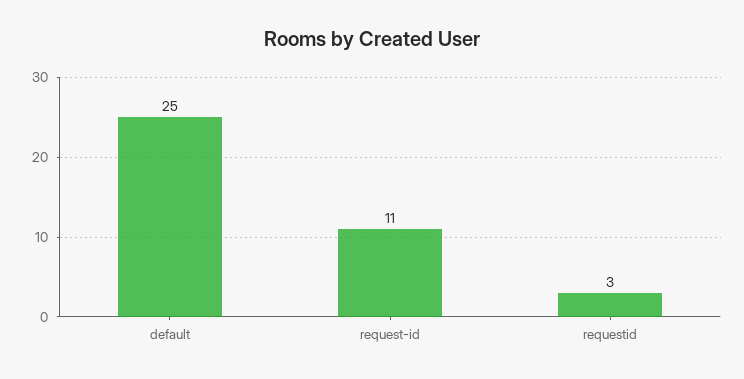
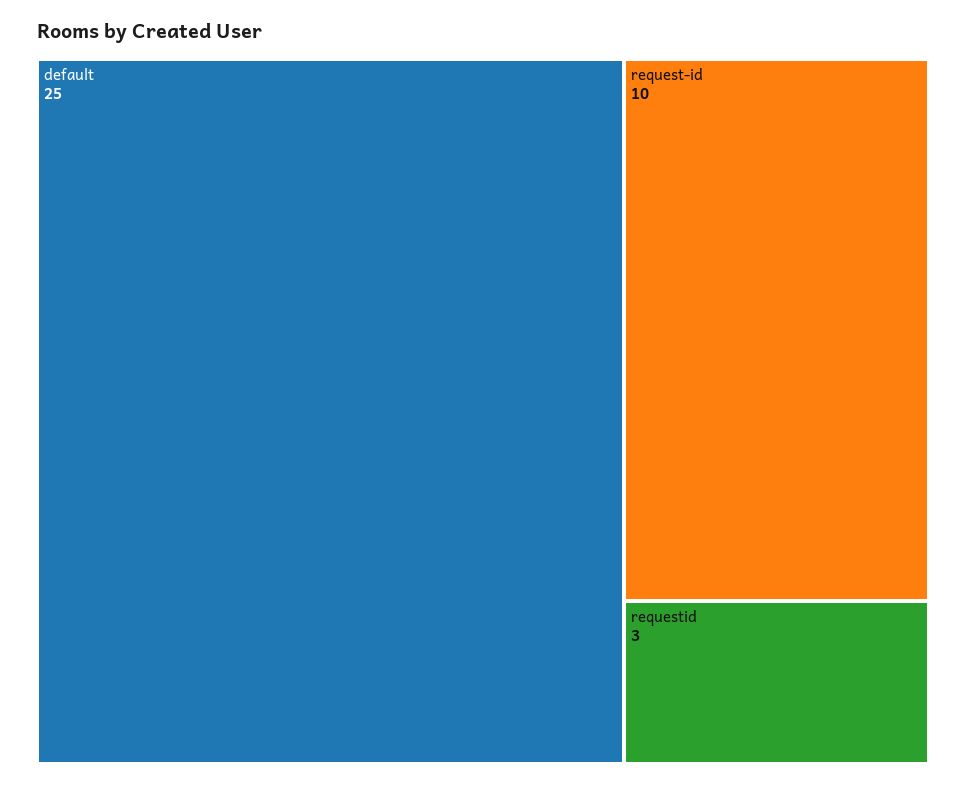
  {
    "default": 25,
-   "request-id": 11,
+   "request-id": 10,
    "requestid": 3
  }

